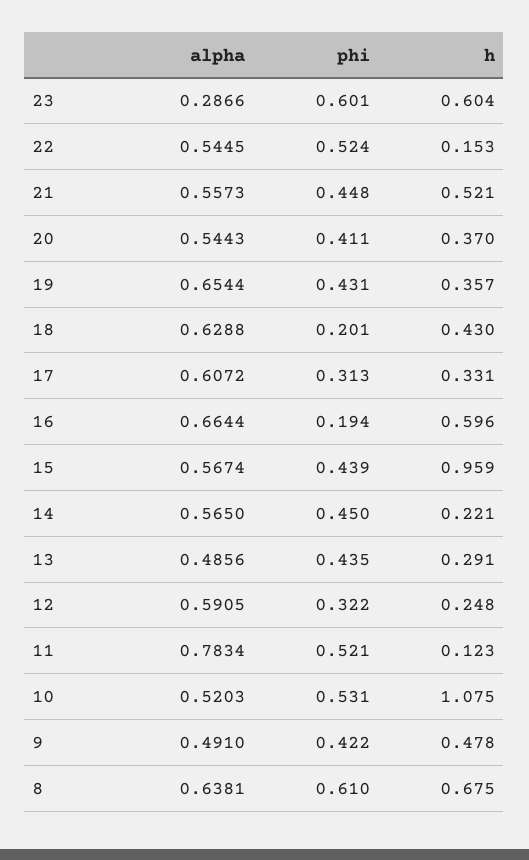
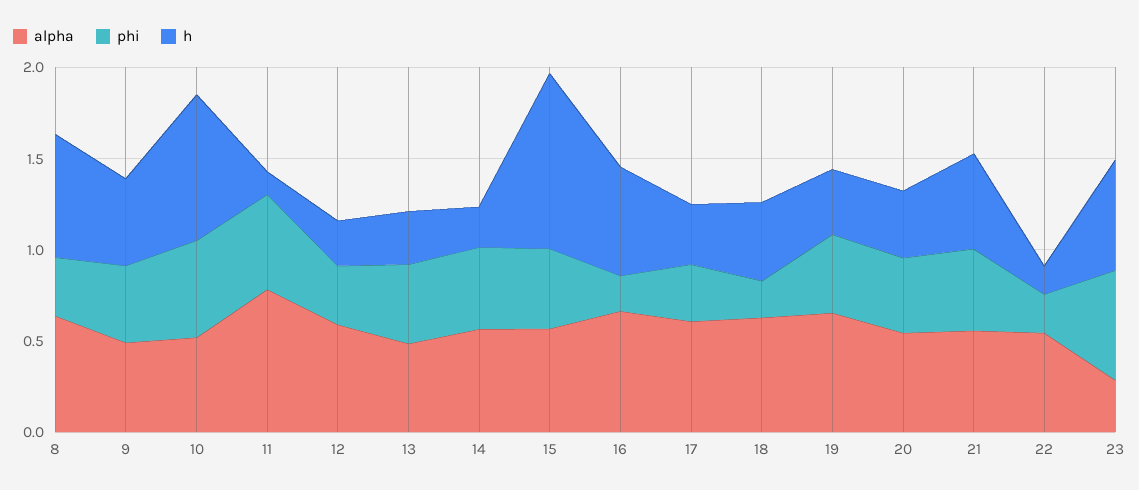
  {
    "alpha": {
      "23": 0.2866,
      "22": 0.5445,
      "21": 0.5573,
      "20": 0.5443,
      "19": 0.6544,
      "18": 0.6288,
      "17": 0.6072,
      "16": 0.6644,
      "15": 0.5674,
      "14": 0.565,
      "13": 0.4856,
      "12": 0.5905,
      "11": 0.7834,
      "10": 0.5203,
      "9": 0.491,
      "8": 0.6381
    },
    "phi": {
      "23": 0.601,
-     "22": 0.524,
+     "22": 0.2,
      "21": 0.448,
      "20": 0.411,
      "19": 0.431,
      "18": 0.201,
      "17": 0.313,
      "16": 0.194,
      "15": 0.439,
      "14": 0.45,
      "13": 0.435,
      "12": 0.322,
      "11": 0.521,
      "10": 0.531,
      "9": 0.422,
-     "8": 0.61
+     "8": 0.3
    },
    "h": {
      "23": 0.604,
      "22": 0.153,
      "21": 0.521,
      "20": 0.37,
      "19": 0.357,
      "18": 0.43,
      "17": 0.331,
      "16": 0.596,
      "15": 0.959,
      "14": 0.221,
      "13": 0.291,
      "12": 0.248,
      "11": 0.123,
-     "10": 1.075,
+     "10": 0.8,
      "9": 0.478,
      "8": 0.675
    }
  }

